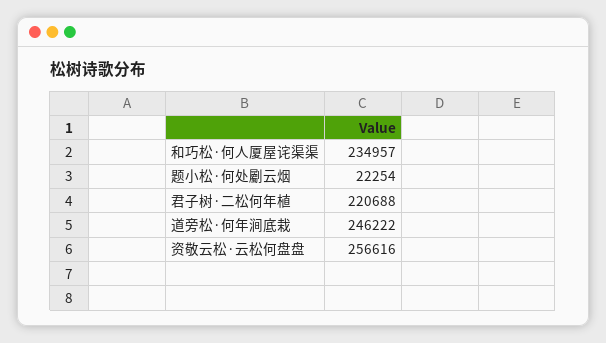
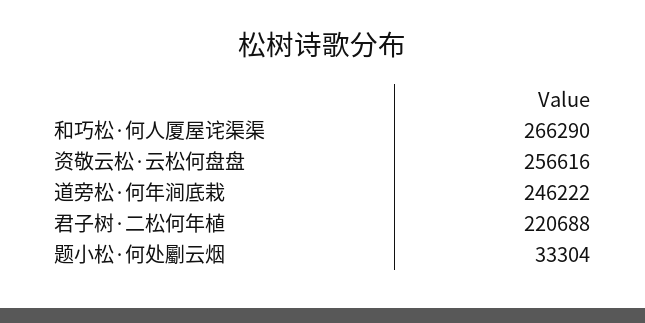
  {
-   "和巧松·何人厦屋诧渠渠": 234957,
+   "和巧松·何人厦屋诧渠渠": 266290,
-   "题小松·何处劚云烟": 22254,
+   "题小松·何处劚云烟": 33304,
    "君子树·二松何年植": 220688,
    "道旁松·何年涧底栽": 246222,
    "资敬云松·云松何盘盘": 256616
  }

